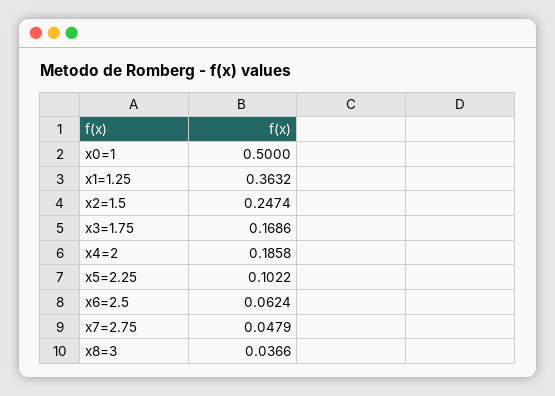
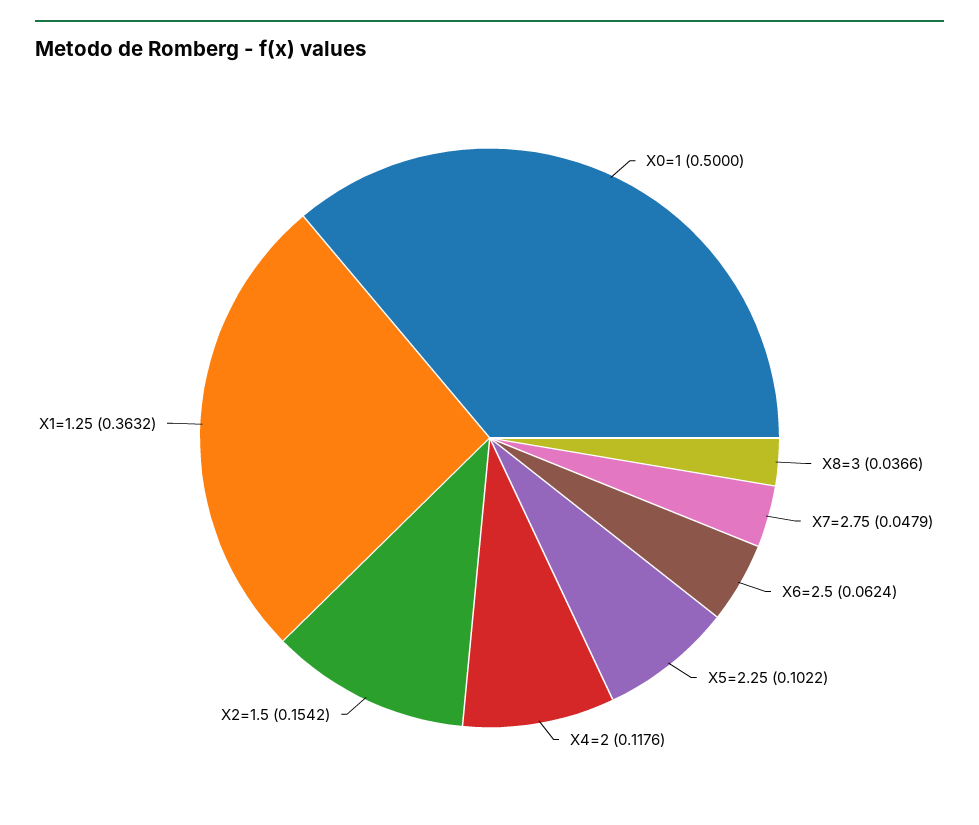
  {
    "x0=1": 0.5,
    "x1=1.25": 0.3632,
-   "x2=1.5": 0.2474,
+   "x2=1.5": 0.1542,
-   "x3=1.75": 0.1686,
-   "x4=2": 0.1858,
+   "x4=2": 0.1176,
    "x5=2.25": 0.1022,
    "x6=2.5": 0.0624,
    "x7=2.75": 0.0479,
    "x8=3": 0.0366
  }

